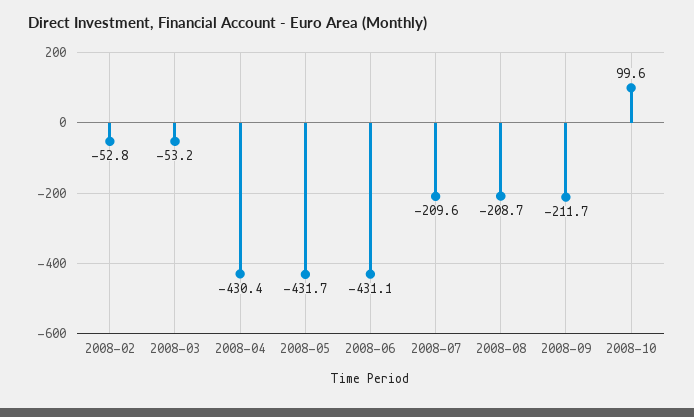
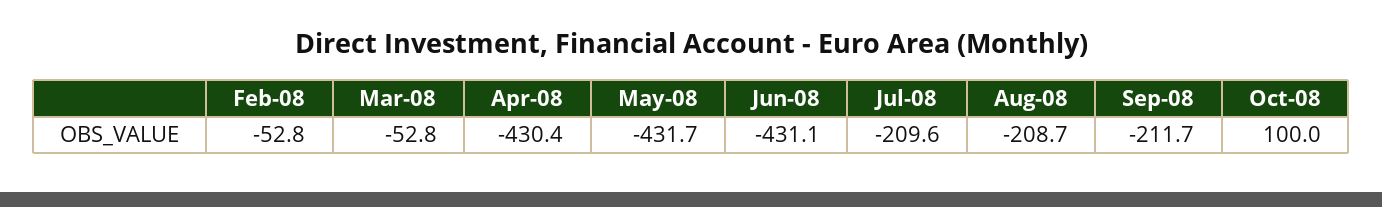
  {
    "2008-02": -52.8,
-   "2008-03": -53.2,
+   "2008-03": -52.8,
    "2008-04": -430.4,
    "2008-05": -431.7,
    "2008-06": -431.1,
    "2008-07": -209.6,
    "2008-08": -208.7,
    "2008-09": -211.7,
-   "2008-10": 99.6
+   "2008-10": 100
  }

